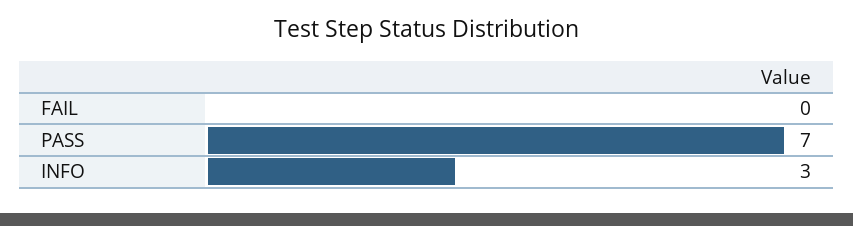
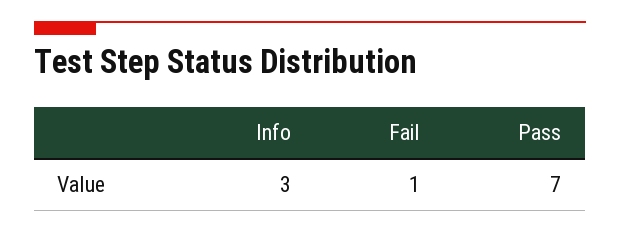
  {
-   "FAIL": 0,
+   "FAIL": 1,
    "PASS": 7,
    "INFO": 3
  }

